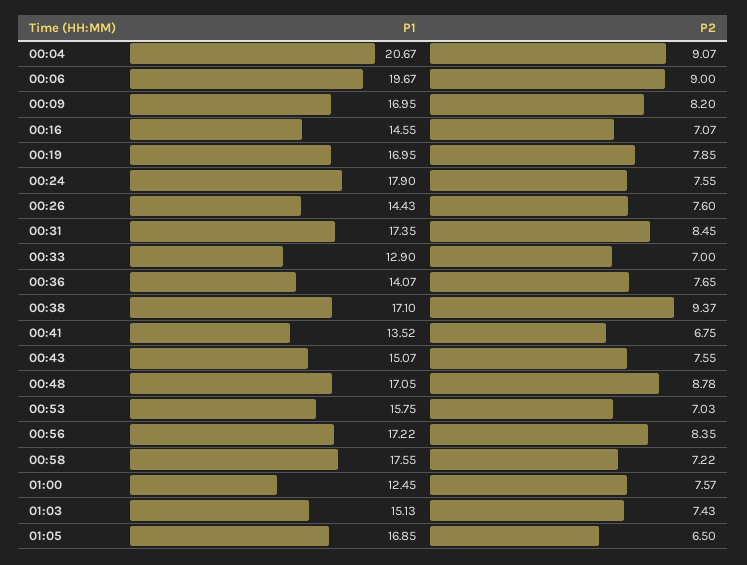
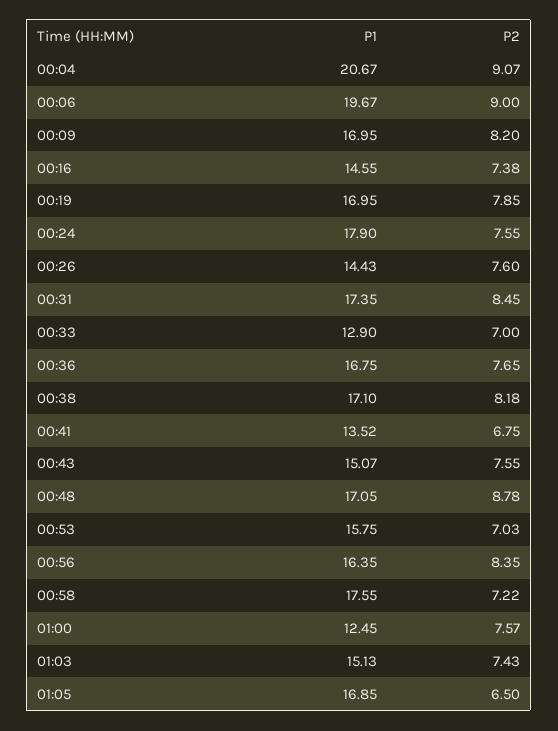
  {
    "P1": {
      "00:04": 20.67,
      "00:06": 19.67,
      "00:09": 16.95,
      "00:16": 14.55,
      "00:19": 16.95,
      "00:24": 17.9,
      "00:26": 14.43,
      "00:31": 17.35,
      "00:33": 12.9,
-     "00:36": 14.07,
+     "00:36": 16.75,
      "00:38": 17.1,
      "00:41": 13.52,
      "00:43": 15.07,
      "00:48": 17.05,
      "00:53": 15.75,
-     "00:56": 17.22,
+     "00:56": 16.35,
      "00:58": 17.55,
      "01:00": 12.45,
      "01:03": 15.13,
      "01:05": 16.85
    },
    "P2": {
      "00:04": 9.07,
      "00:06": 9,
      "00:09": 8.2,
-     "00:16": 7.07,
+     "00:16": 7.38,
      "00:19": 7.85,
      "00:24": 7.55,
      "00:26": 7.6,
      "00:31": 8.45,
      "00:33": 7,
      "00:36": 7.65,
-     "00:38": 9.37,
+     "00:38": 8.18,
      "00:41": 6.75,
      "00:43": 7.55,
      "00:48": 8.78,
      "00:53": 7.03,
      "00:56": 8.35,
      "00:58": 7.22,
      "01:00": 7.57,
      "01:03": 7.43,
      "01:05": 6.5
    }
  }

